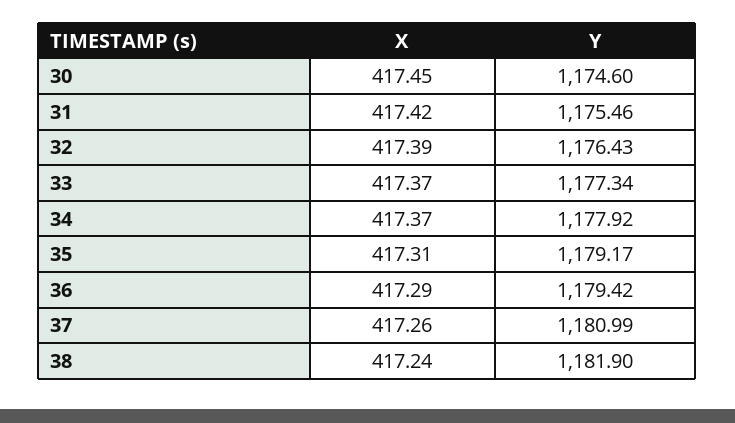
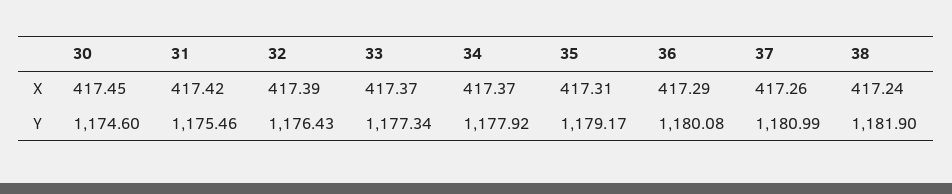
  {
    "X": {
      "30": 417.45,
      "31": 417.42,
      "32": 417.39,
      "33": 417.37,
      "34": 417.37,
      "35": 417.31,
      "36": 417.29,
      "37": 417.26,
      "38": 417.24
    },
    "Y": {
      "30": 1174.6,
      "31": 1175.46,
      "32": 1176.43,
      "33": 1177.34,
      "34": 1177.92,
      "35": 1179.17,
-     "36": 1179.42,
+     "36": 1180.08,
      "37": 1180.99,
      "38": 1181.9
    }
  }

